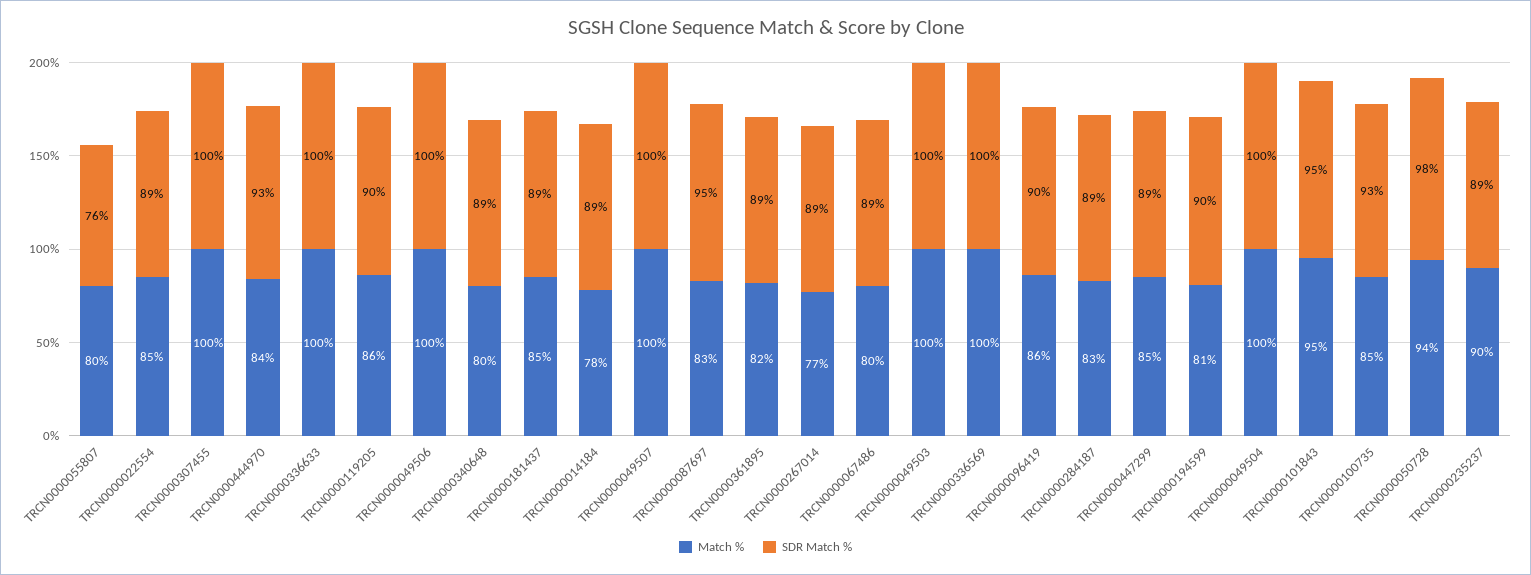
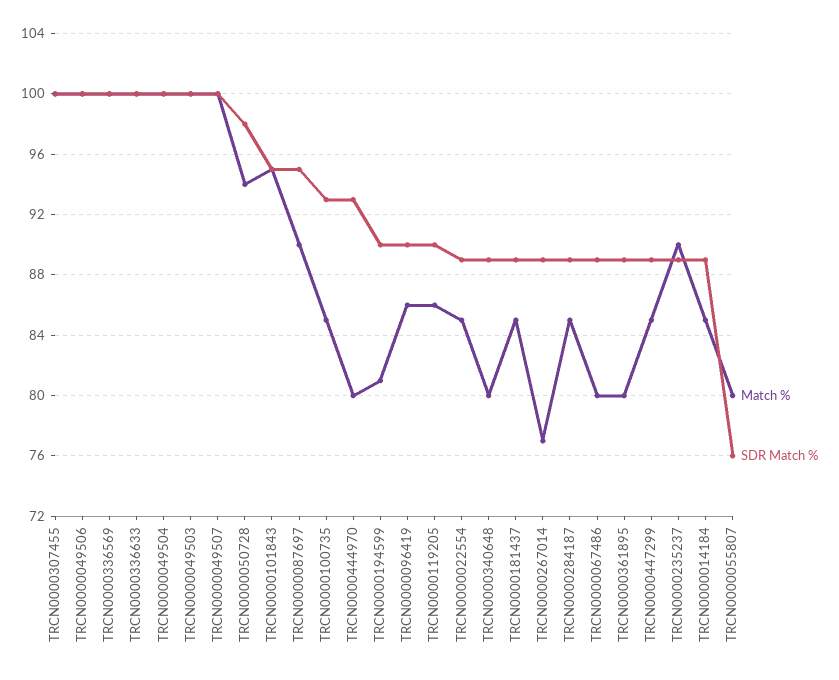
  {
    "Match %": {
      "TRCN0000055807": 80,
      "TRCN0000022554": 85,
      "TRCN0000307455": 100,
-     "TRCN0000444970": 84,
+     "TRCN0000444970": 80,
      "TRCN0000336633": 100,
      "TRCN0000119205": 86,
      "TRCN0000049506": 100,
      "TRCN0000340648": 80,
      "TRCN0000181437": 85,
-     "TRCN0000014184": 78,
+     "TRCN0000014184": 85,
      "TRCN0000049507": 100,
-     "TRCN0000087697": 83,
+     "TRCN0000087697": 90,
-     "TRCN0000361895": 82,
+     "TRCN0000361895": 80,
      "TRCN0000267014": 77,
      "TRCN0000067486": 80,
      "TRCN0000049503": 100,
      "TRCN0000336569": 100,
      "TRCN0000096419": 86,
-     "TRCN0000284187": 83,
+     "TRCN0000284187": 85,
      "TRCN0000447299": 85,
      "TRCN0000194599": 81,
      "TRCN0000049504": 100,
      "TRCN0000101843": 95,
      "TRCN0000100735": 85,
      "TRCN0000050728": 94,
      "TRCN0000235237": 90
    },
    "SDR Match %": {
      "TRCN0000055807": 76,
      "TRCN0000022554": 89,
      "TRCN0000307455": 100,
      "TRCN0000444970": 93,
      "TRCN0000336633": 100,
      "TRCN0000119205": 90,
      "TRCN0000049506": 100,
      "TRCN0000340648": 89,
      "TRCN0000181437": 89,
      "TRCN0000014184": 89,
      "TRCN0000049507": 100,
      "TRCN0000087697": 95,
      "TRCN0000361895": 89,
      "TRCN0000267014": 89,
      "TRCN0000067486": 89,
      "TRCN0000049503": 100,
      "TRCN0000336569": 100,
      "TRCN0000096419": 90,
      "TRCN0000284187": 89,
      "TRCN0000447299": 89,
      "TRCN0000194599": 90,
      "TRCN0000049504": 100,
      "TRCN0000101843": 95,
      "TRCN0000100735": 93,
      "TRCN0000050728": 98,
      "TRCN0000235237": 89
    }
  }

